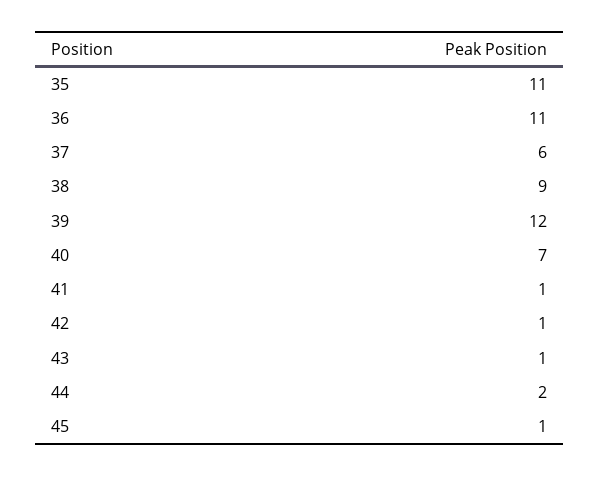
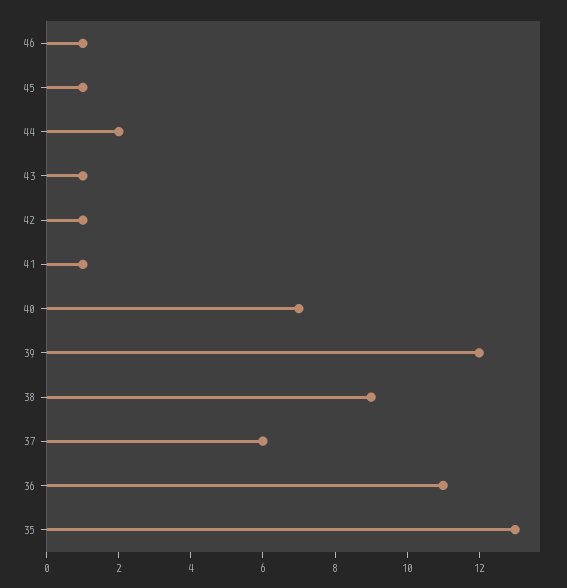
  {
-   "35": 11,
+   "35": 13,
    "36": 11,
    "37": 6,
    "38": 9,
    "39": 12,
    "40": 7,
    "41": 1,
    "42": 1,
    "43": 1,
    "44": 2,
-   "45": 1
+   "45": 1,
+   "46": 1
  }

